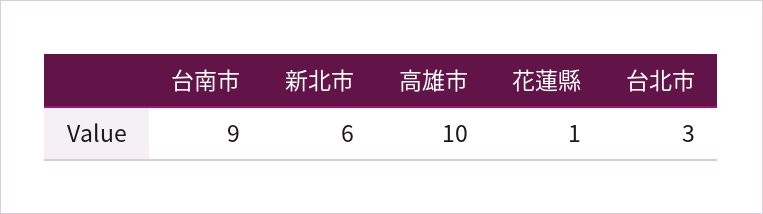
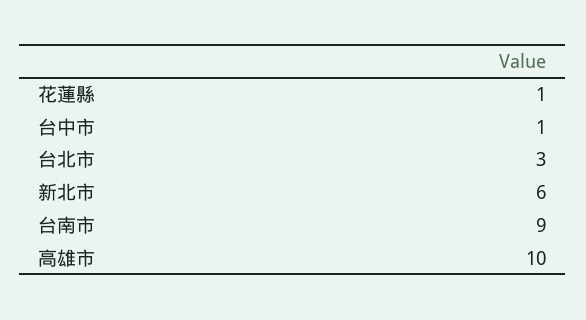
  {
    "台南市": 9,
    "新北市": 6,
    "高雄市": 10,
    "花蓮縣": 1,
-   "台北市": 3
+   "台北市": 3,
+   "台中市": 1
  }

